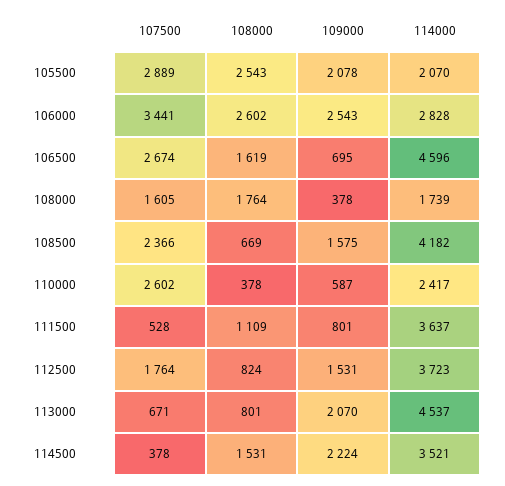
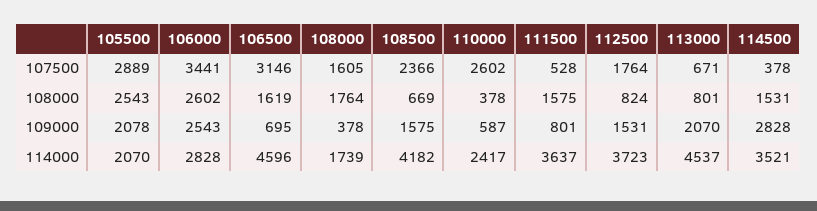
  {
    "107500": {
      "105500": 2889,
      "106000": 3441,
-     "106500": 2674,
+     "106500": 3146,
      "108000": 1605,
      "108500": 2366,
      "110000": 2602,
      "111500": 528,
      "112500": 1764,
      "113000": 671,
      "114500": 378
    },
    "108000": {
      "105500": 2543,
      "106000": 2602,
      "106500": 1619,
      "108000": 1764,
      "108500": 669,
      "110000": 378,
-     "111500": 1109,
+     "111500": 1575,
      "112500": 824,
      "113000": 801,
      "114500": 1531
    },
    "109000": {
      "105500": 2078,
      "106000": 2543,
      "106500": 695,
      "108000": 378,
      "108500": 1575,
      "110000": 587,
      "111500": 801,
      "112500": 1531,
      "113000": 2070,
-     "114500": 2224
+     "114500": 2828
    },
    "114000": {
      "105500": 2070,
      "106000": 2828,
      "106500": 4596,
      "108000": 1739,
      "108500": 4182,
      "110000": 2417,
      "111500": 3637,
      "112500": 3723,
      "113000": 4537,
      "114500": 3521
    }
  }

